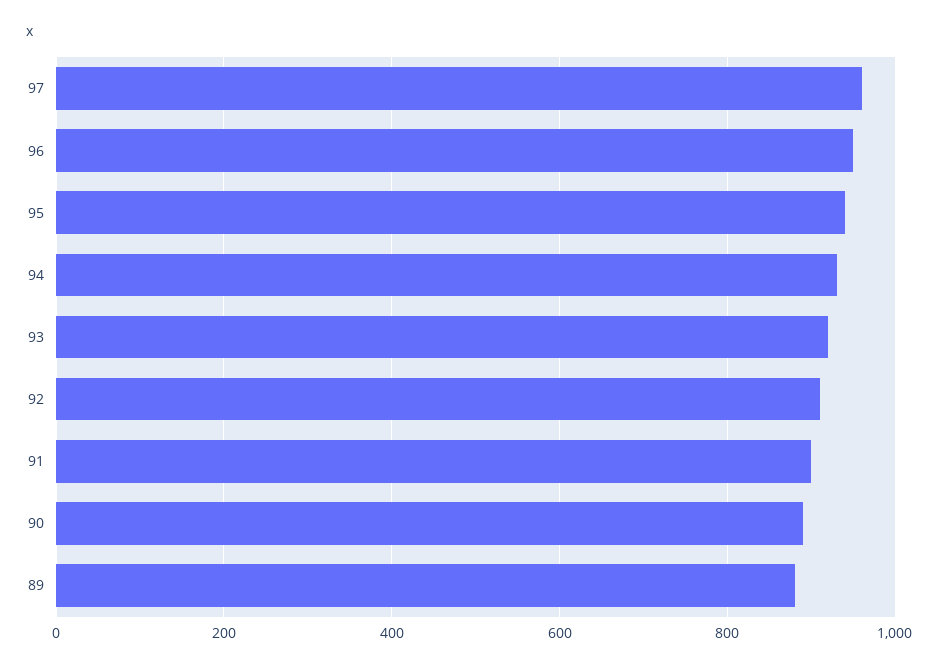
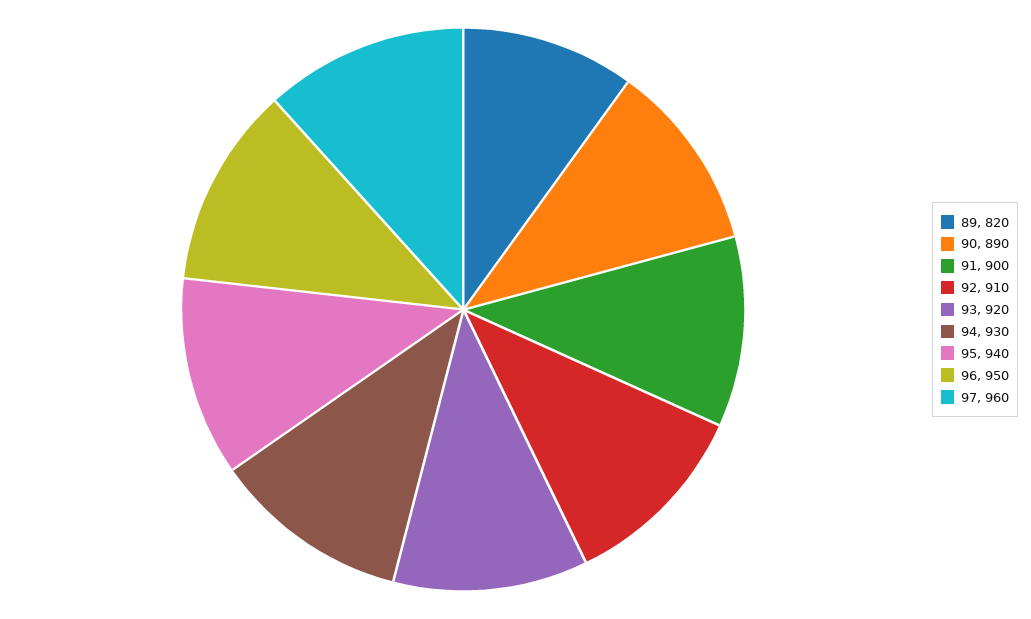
  {
    "97": 960,
    "96": 950,
    "95": 940,
    "94": 930,
    "93": 920,
    "92": 910,
    "91": 900,
    "90": 890,
-   "89": 880
+   "89": 820
  }

